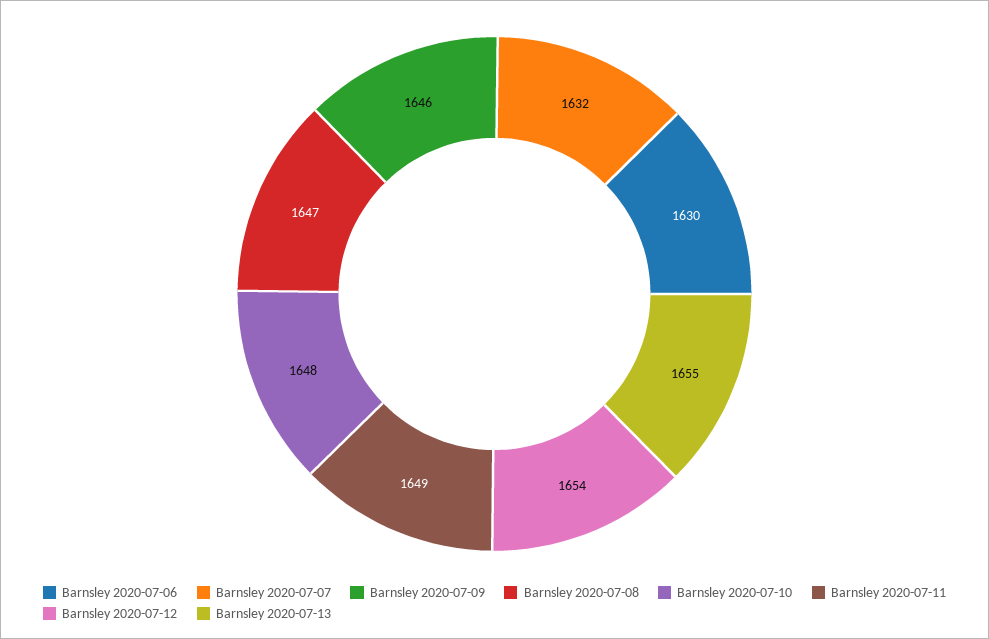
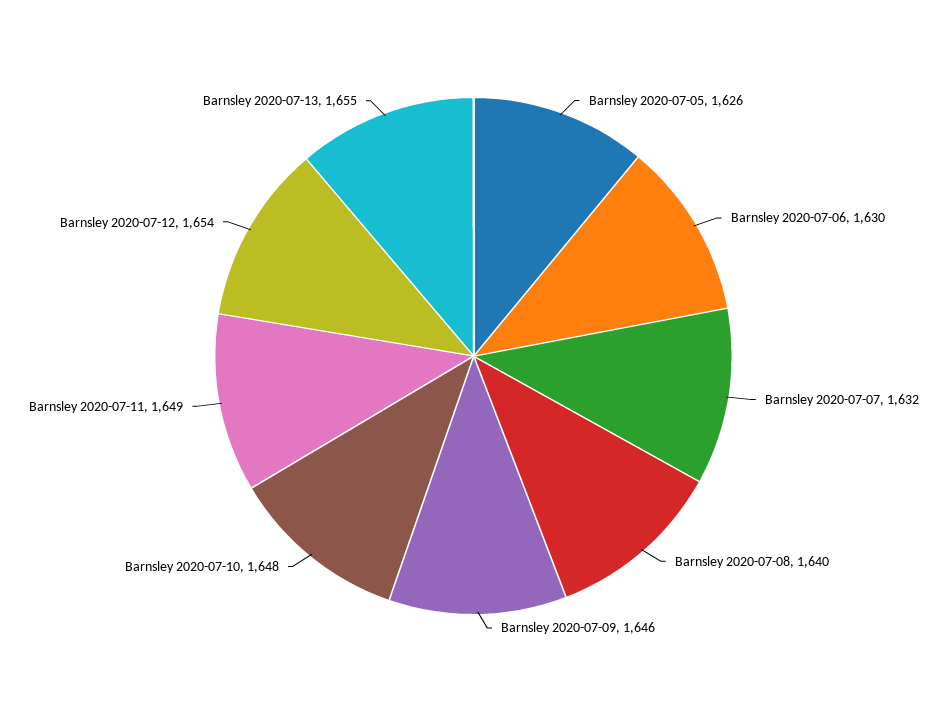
  {
    "Barnsley 2020-07-06": 1630,
    "Barnsley 2020-07-07": 1632,
    "Barnsley 2020-07-09": 1646,
-   "Barnsley 2020-07-08": 1647,
+   "Barnsley 2020-07-08": 1640,
    "Barnsley 2020-07-10": 1648,
    "Barnsley 2020-07-11": 1649,
    "Barnsley 2020-07-12": 1654,
-   "Barnsley 2020-07-13": 1655
+   "Barnsley 2020-07-13": 1655,
+   "Barnsley 2020-07-05": 1626
  }

